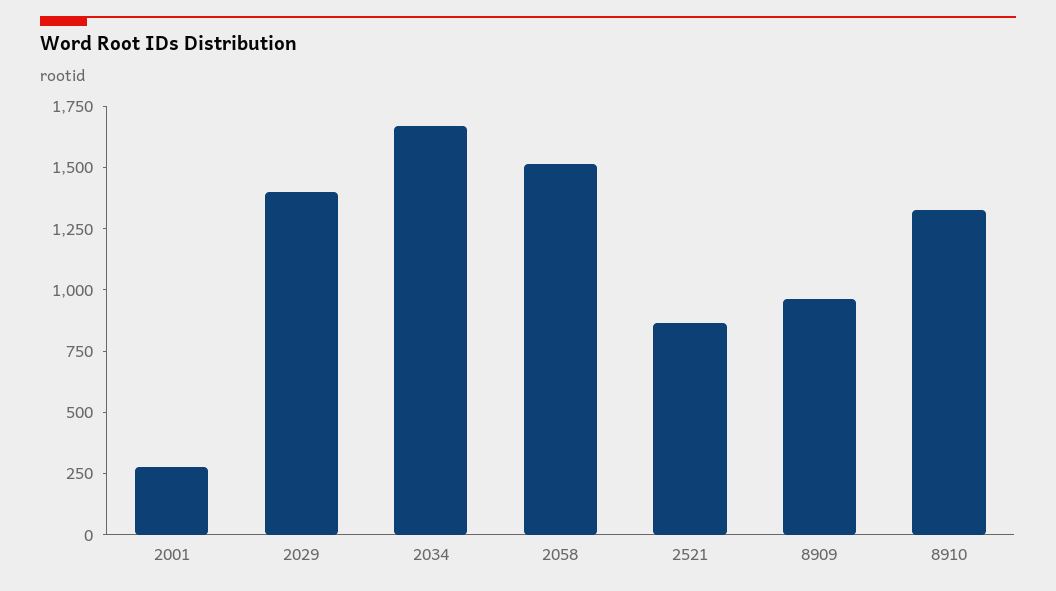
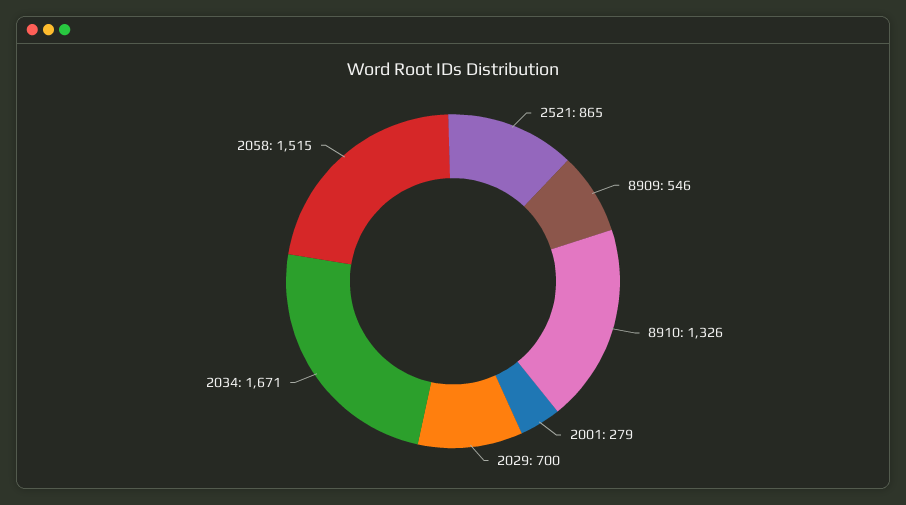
  {
    "2001": 279,
-   "2029": 1400,
+   "2029": 700,
    "2034": 1671,
    "2058": 1515,
    "2521": 865,
-   "8909": 950,
+   "8909": 546,
    "8910": 1326
  }

